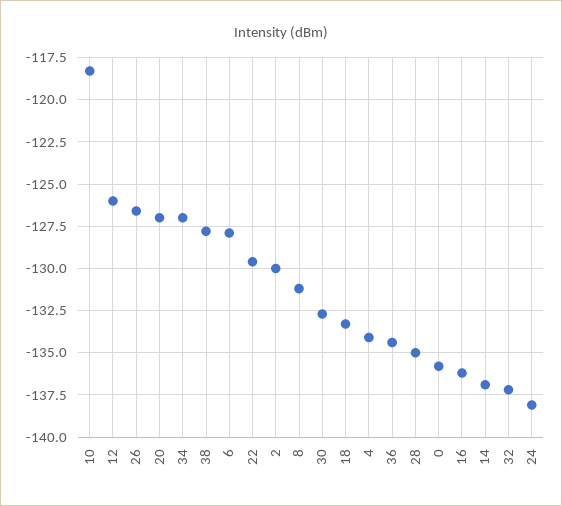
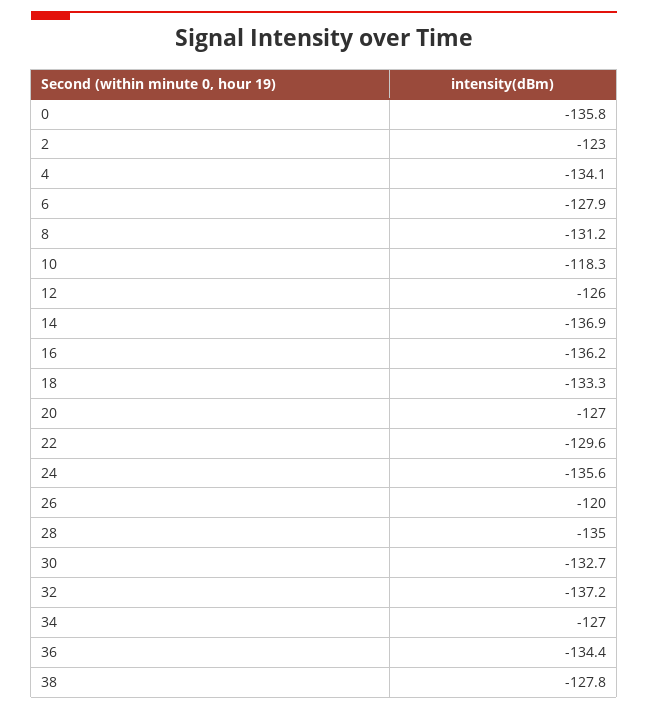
  {
    "10": -118.3,
    "12": -126,
-   "26": -126.5,
+   "26": -120,
    "20": -127,
    "34": -127,
    "38": -127.8,
    "6": -127.9,
    "22": -129.6,
-   "2": -130,
+   "2": -123,
    "8": -131.2,
    "30": -132.7,
    "18": -133.3,
    "4": -134.1,
    "36": -134.4,
    "28": -135,
    "0": -135.8,
    "16": -136.2,
    "14": -136.9,
    "32": -137.2,
-   "24": -138
+   "24": -135.6
  }

